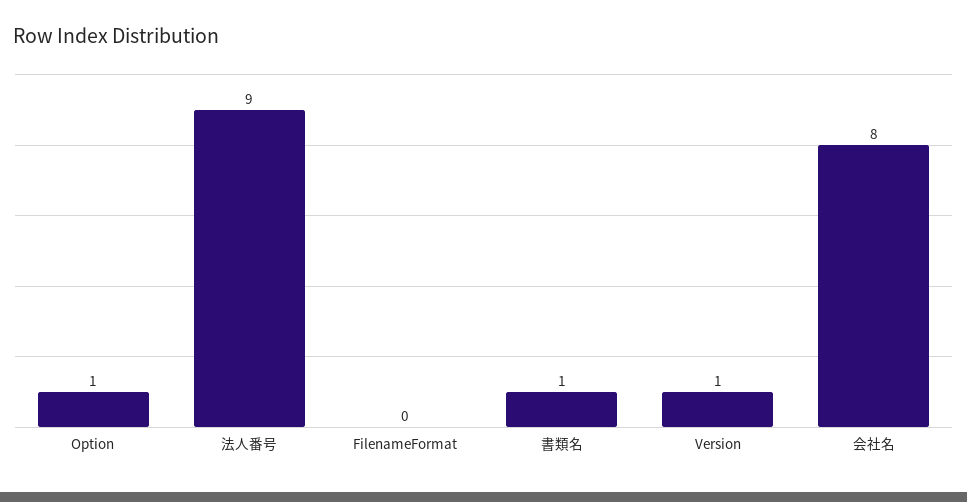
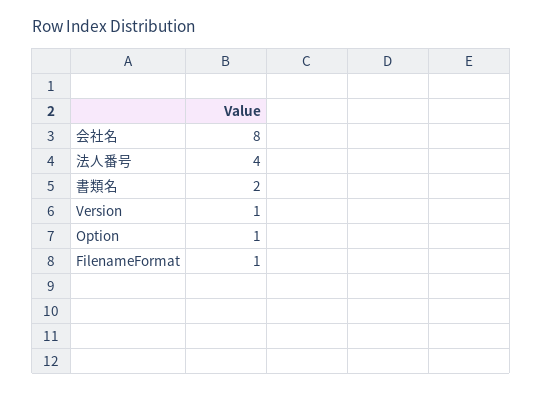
  {
    "Option": 1,
-   "法人番号": 9,
+   "法人番号": 4,
-   "FilenameFormat": 0,
+   "FilenameFormat": 1,
-   "書類名": 1,
+   "書類名": 2,
    "Version": 1,
    "会社名": 8
  }

